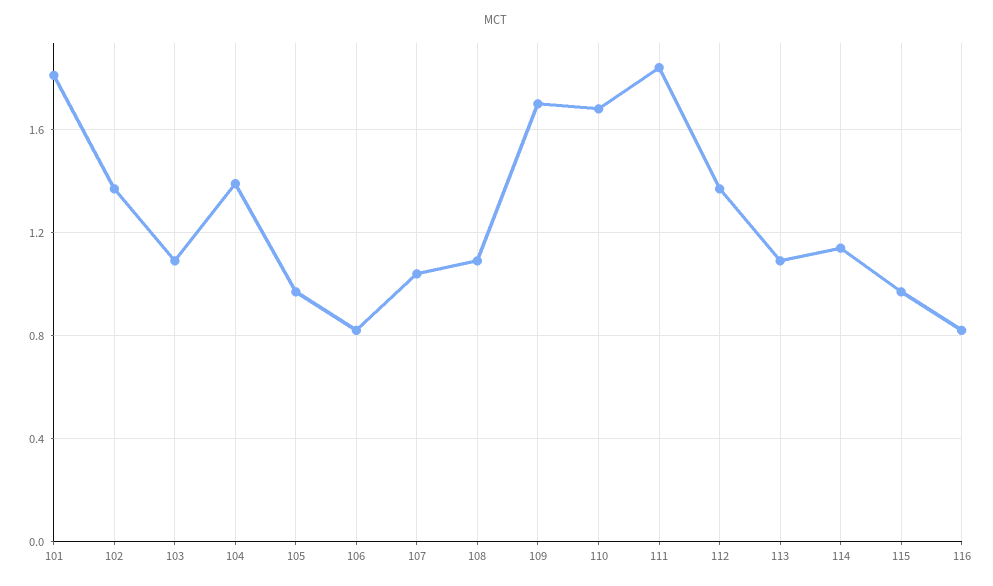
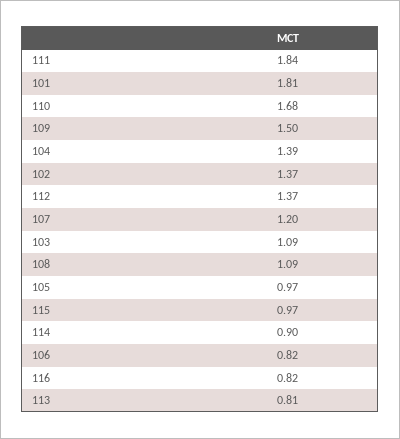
  {
    "101": 1.81,
    "102": 1.37,
    "103": 1.09,
    "104": 1.39,
    "105": 0.97,
    "106": 0.82,
-   "107": 1.05,
+   "107": 1.2,
    "108": 1.09,
-   "109": 1.7,
+   "109": 1.5,
    "110": 1.68,
    "111": 1.84,
    "112": 1.37,
-   "113": 1.1,
+   "113": 0.81,
-   "114": 1.15,
+   "114": 0.9,
    "115": 0.97,
    "116": 0.82
  }

